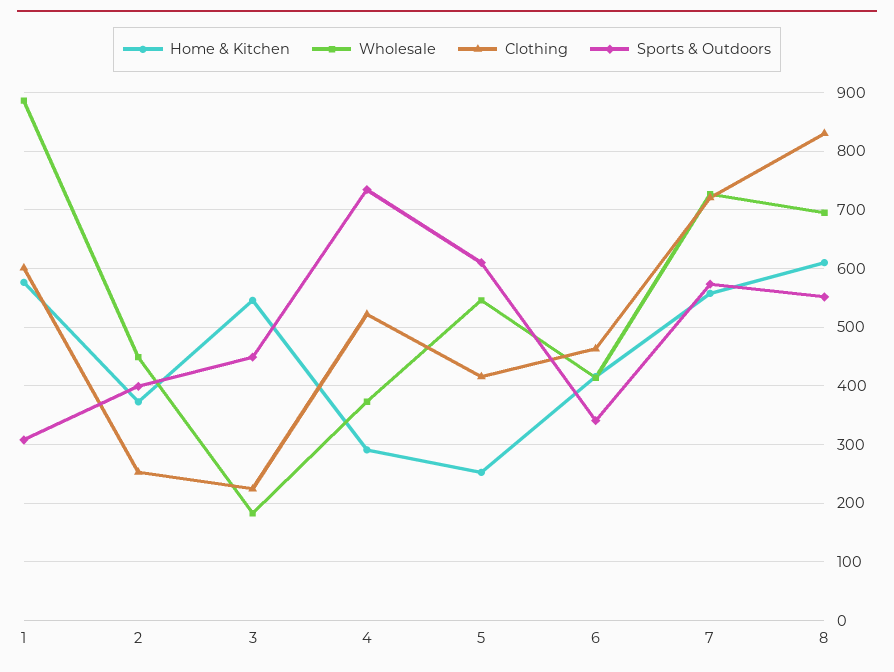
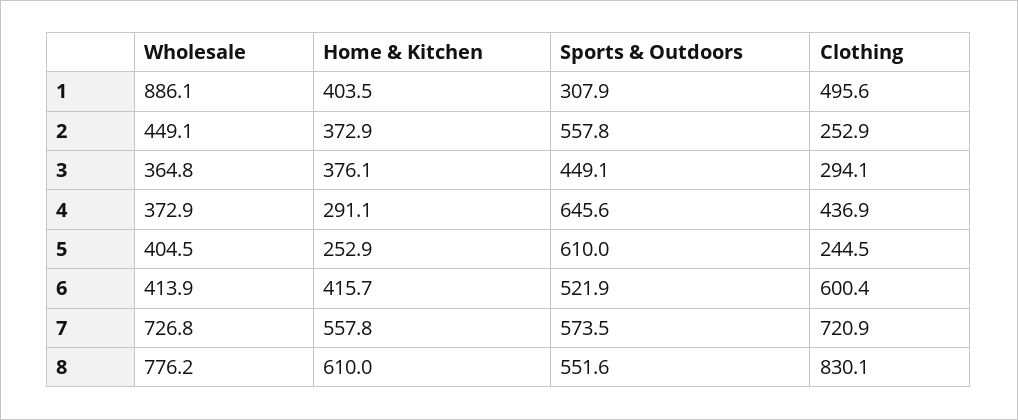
  {
    "Home & Kitchen": {
-     "1": 580,
+     "1": 403.5,
      "2": 372.9,
-     "3": 540,
+     "3": 376.1,
      "4": 291.1,
      "5": 252.9,
      "6": 415.7,
      "7": 557.8,
      "8": 610
    },
    "Wholesale": {
      "1": 886.1,
      "2": 449.1,
-     "3": 180,
+     "3": 364.8,
      "4": 372.9,
-     "5": 540,
+     "5": 404.5,
      "6": 413.9,
      "7": 726.8,
-     "8": 700
+     "8": 776.2
    },
    "Clothing": {
-     "1": 600,
+     "1": 495.6,
      "2": 252.9,
-     "3": 220,
+     "3": 294.1,
-     "4": 520,
+     "4": 436.9,
-     "5": 420,
+     "5": 244.5,
-     "6": 460,
+     "6": 600.4,
      "7": 720.9,
      "8": 830.1
    },
    "Sports & Outdoors": {
      "1": 307.9,
-     "2": 400,
+     "2": 557.8,
      "3": 449.1,
-     "4": 740,
+     "4": 645.6,
      "5": 610,
-     "6": 340,
+     "6": 521.9,
      "7": 573.5,
      "8": 551.6
    }
  }

